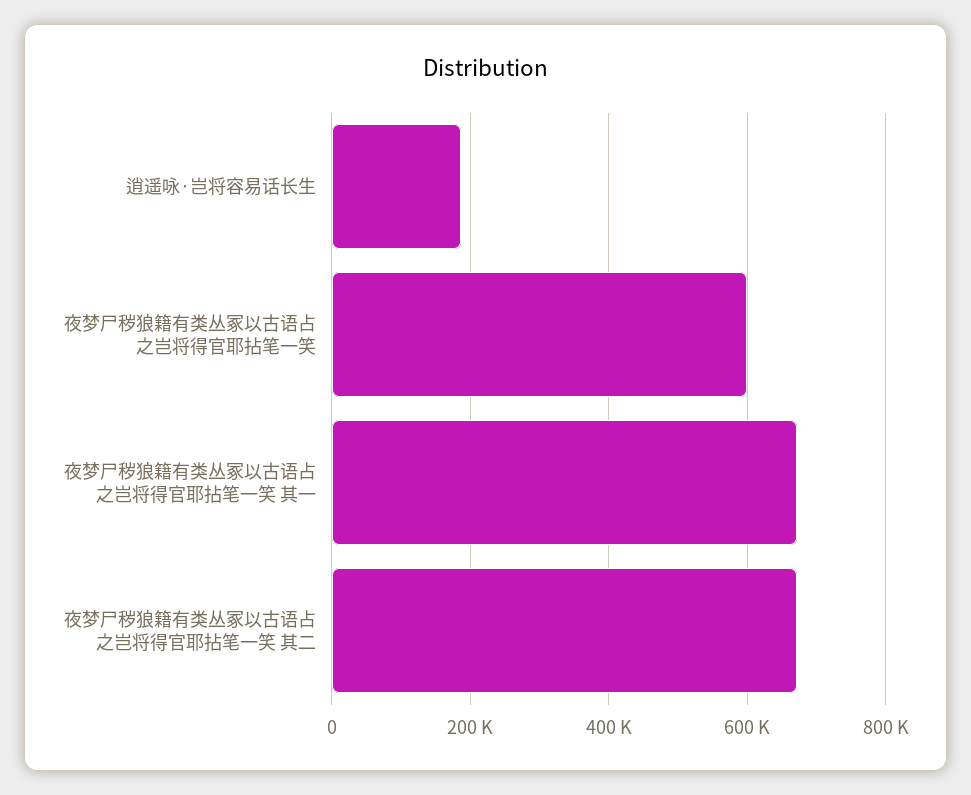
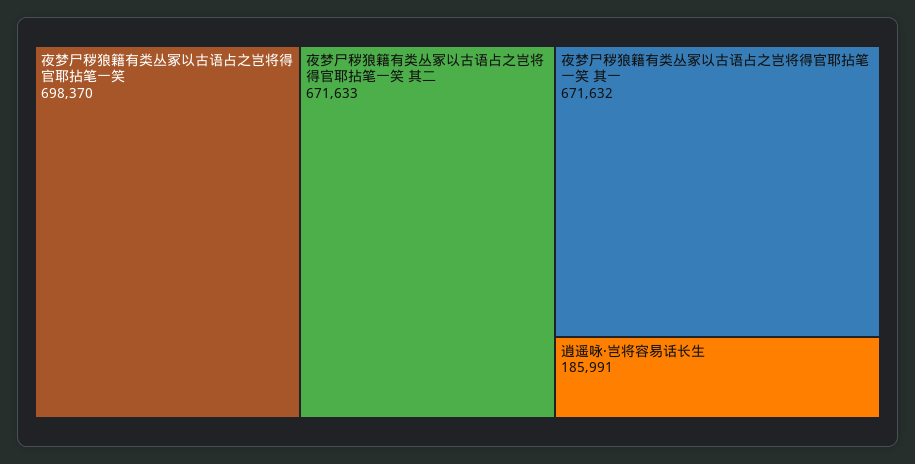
  {
    "逍遥咏·岂将容易话长生": 185991,
-   "夜梦尸秽狼籍有类丛冢以古语占之岂将得官耶拈笔一笑": 600000,
+   "夜梦尸秽狼籍有类丛冢以古语占之岂将得官耶拈笔一笑": 698370,
    "夜梦尸秽狼籍有类丛冢以古语占之岂将得官耶拈笔一笑 其一": 671632,
    "夜梦尸秽狼籍有类丛冢以古语占之岂将得官耶拈笔一笑 其二": 671633
  }

